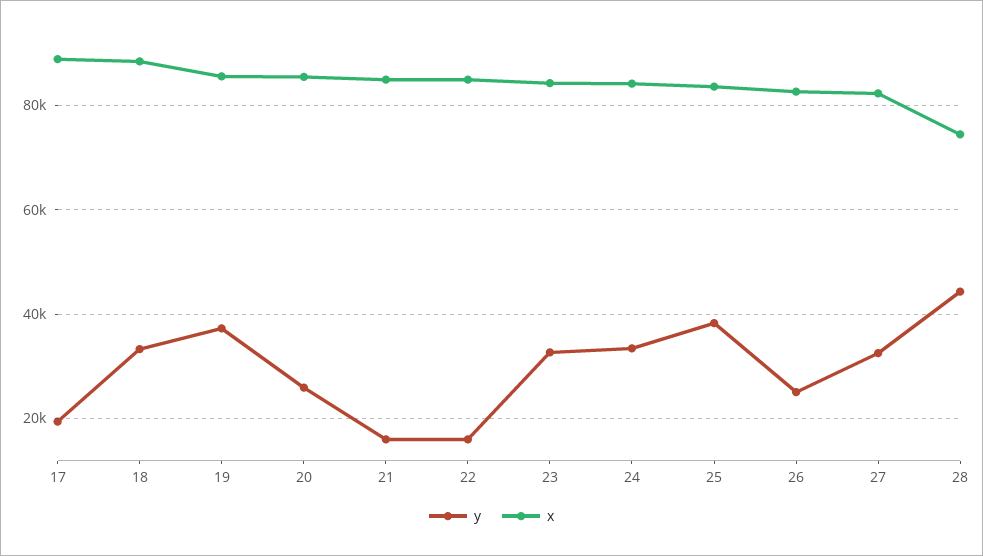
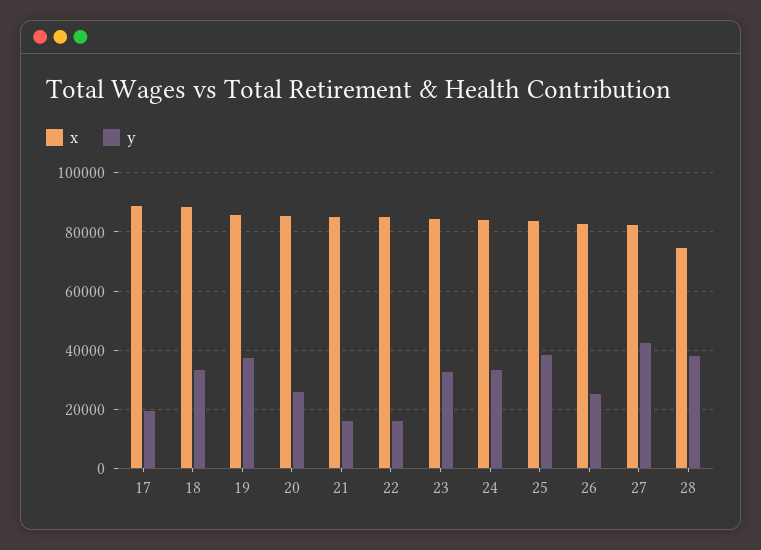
  {
    "y": {
      "17": 20000,
      "18": 34000,
      "19": 38000,
      "20": 26000,
      "21": 16000,
      "22": 16000,
      "23": 32000,
      "24": 34000,
      "25": 38000,
      "26": 26000,
-     "27": 32000,
+     "27": 42500,
-     "28": 44000
+     "28": 37500
    },
    "x": {
      "17": 88000,
      "18": 88000,
      "19": 86000,
      "20": 86000,
      "21": 84000,
      "22": 84000,
      "23": 84000,
      "24": 84000,
      "25": 84000,
      "26": 82000,
      "27": 82000,
      "28": 74000
    }
  }

